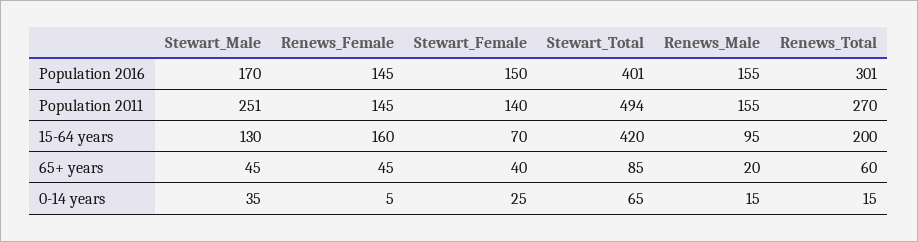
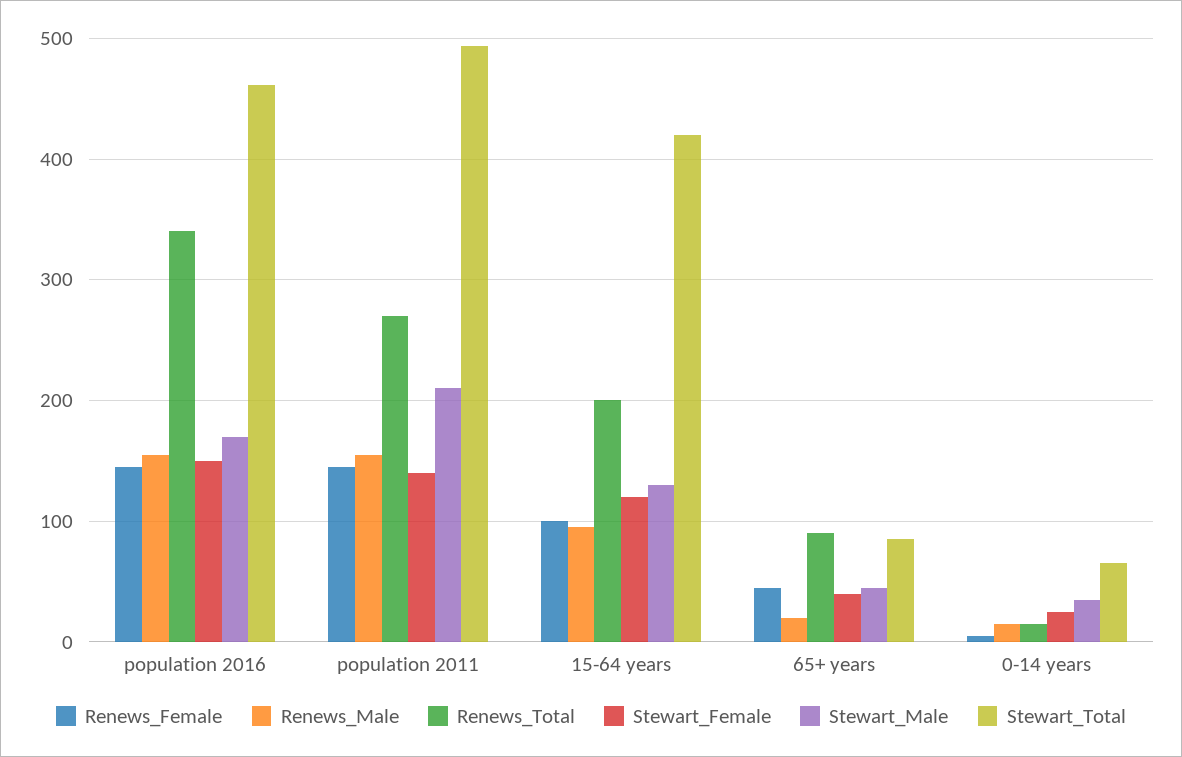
  {
    "Stewart_Male": {
      "Population 2016": 170,
-     "Population 2011": 251,
+     "Population 2011": 210,
      "15-64 years": 130,
      "65+ years": 45,
      "0-14 years": 35
    },
    "Renews_Female": {
      "Population 2016": 145,
      "Population 2011": 145,
-     "15-64 years": 160,
+     "15-64 years": 100,
      "65+ years": 45,
      "0-14 years": 5
    },
    "Stewart_Female": {
      "Population 2016": 150,
      "Population 2011": 140,
-     "15-64 years": 70,
+     "15-64 years": 120,
      "65+ years": 40,
      "0-14 years": 25
    },
    "Stewart_Total": {
-     "Population 2016": 401,
+     "Population 2016": 460,
      "Population 2011": 494,
      "15-64 years": 420,
      "65+ years": 85,
      "0-14 years": 65
    },
    "Renews_Male": {
      "Population 2016": 155,
      "Population 2011": 155,
      "15-64 years": 95,
      "65+ years": 20,
      "0-14 years": 15
    },
    "Renews_Total": {
-     "Population 2016": 301,
+     "Population 2016": 340,
      "Population 2011": 270,
      "15-64 years": 200,
-     "65+ years": 60,
+     "65+ years": 90,
      "0-14 years": 15
    }
  }

